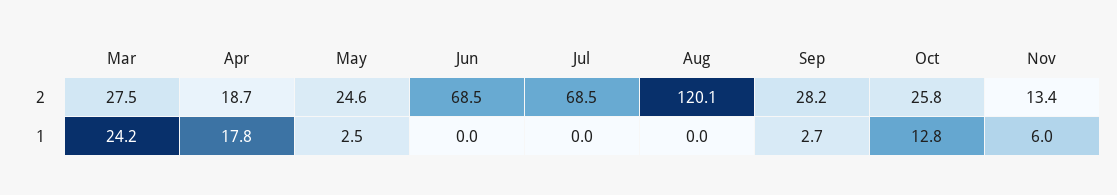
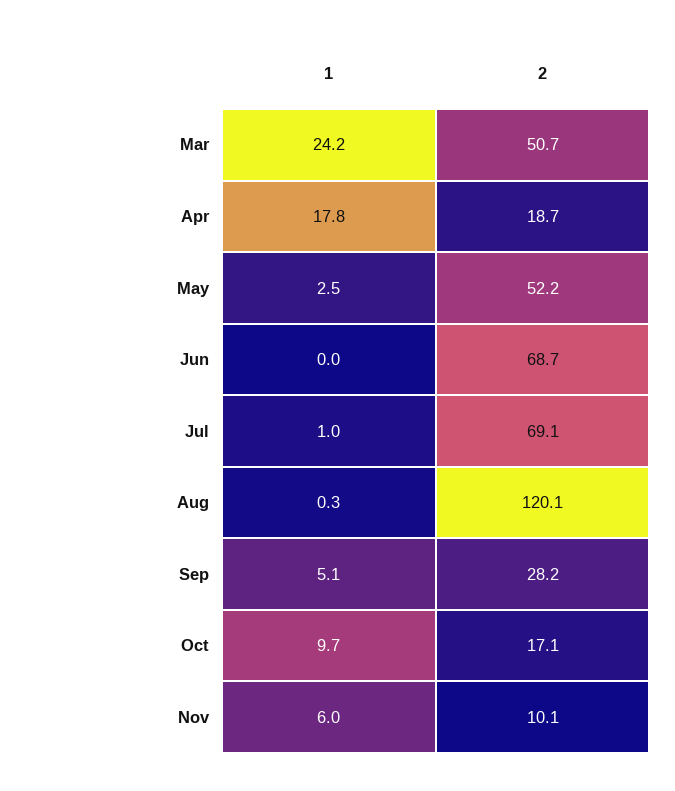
  {
    "Mar": {
-     "2": 27.5,
+     "2": 50.7,
      "1": 24.2
    },
    "Apr": {
      "2": 18.7,
      "1": 17.8
    },
    "May": {
-     "2": 24.6,
+     "2": 52.2,
      "1": 2.5
    },
    "Jun": {
-     "2": 68.5,
+     "2": 68.7,
      "1": 0
    },
    "Jul": {
-     "2": 68.5,
+     "2": 69.1,
-     "1": 0
+     "1": 1
    },
    "Aug": {
      "2": 120.1,
-     "1": 0
+     "1": 0.3
    },
    "Sep": {
      "2": 28.2,
-     "1": 2.7
+     "1": 5.1
    },
    "Oct": {
-     "2": 25.8,
+     "2": 17.1,
-     "1": 12.8
+     "1": 9.7
    },
    "Nov": {
-     "2": 13.4,
+     "2": 10.1,
      "1": 6
    }
  }

